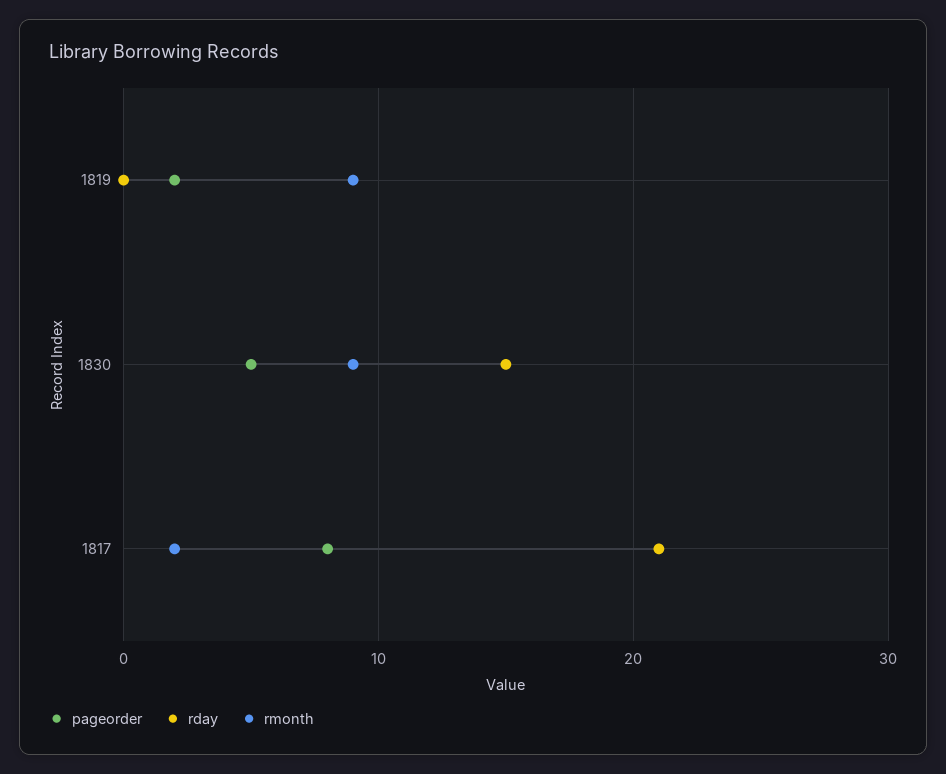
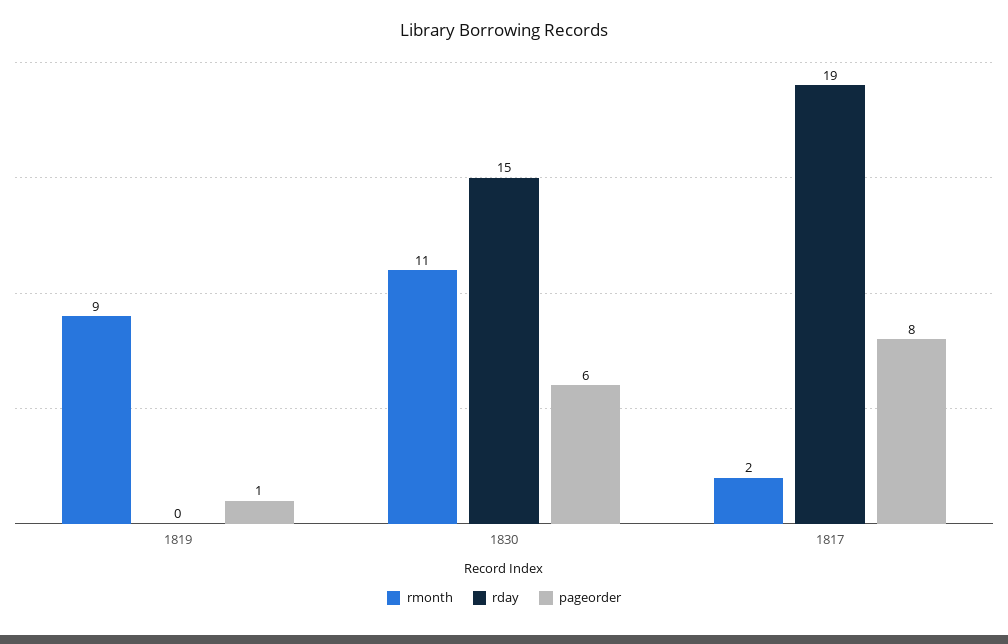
  {
    "pageorder": {
-     "1819": 2,
+     "1819": 1,
-     "1830": 5,
+     "1830": 6,
      "1817": 8
    },
    "rday": {
      "1819": 0,
      "1830": 15,
-     "1817": 21
+     "1817": 19
    },
    "rmonth": {
      "1819": 9,
-     "1830": 9,
+     "1830": 11,
      "1817": 2
    }
  }

